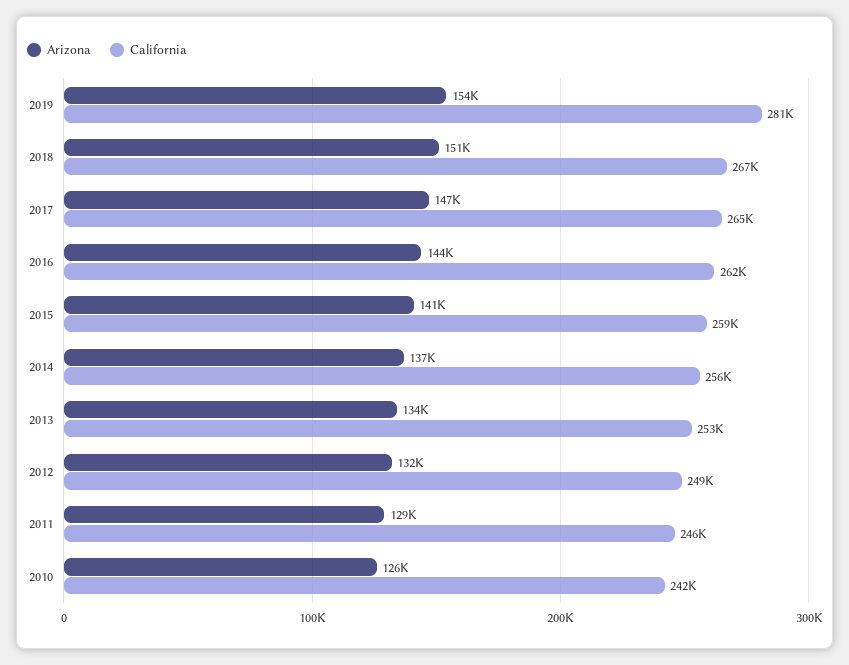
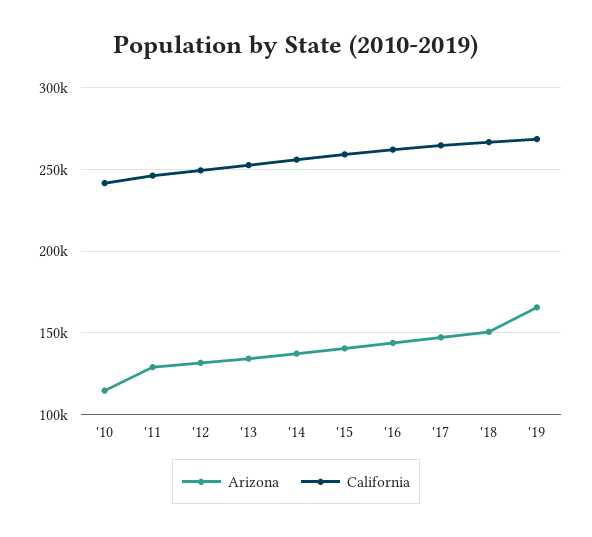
  {
    "Arizona": {
-     "2019": 154000,
+     "2019": 165000,
      "2018": 151000,
      "2017": 147000,
      "2016": 144000,
      "2015": 141000,
      "2014": 137000,
      "2013": 134000,
      "2012": 132000,
      "2011": 129000,
-     "2010": 126000
+     "2010": 115000
    },
    "California": {
-     "2019": 281000,
+     "2019": 270000,
      "2018": 267000,
      "2017": 265000,
      "2016": 262000,
      "2015": 259000,
      "2014": 256000,
      "2013": 253000,
      "2012": 249000,
      "2011": 246000,
      "2010": 242000
    }
  }

